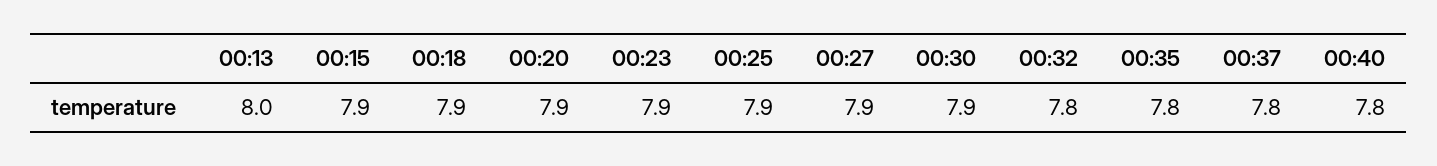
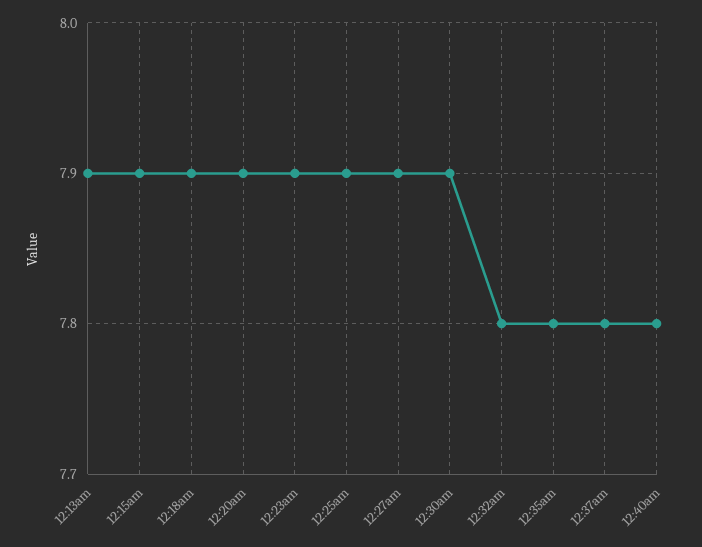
  {
-   "00:13": 8,
+   "00:13": 7.9,
    "00:15": 7.9,
    "00:18": 7.9,
    "00:20": 7.9,
    "00:23": 7.9,
    "00:25": 7.9,
    "00:27": 7.9,
    "00:30": 7.9,
    "00:32": 7.8,
    "00:35": 7.8,
    "00:37": 7.8,
    "00:40": 7.8
  }

